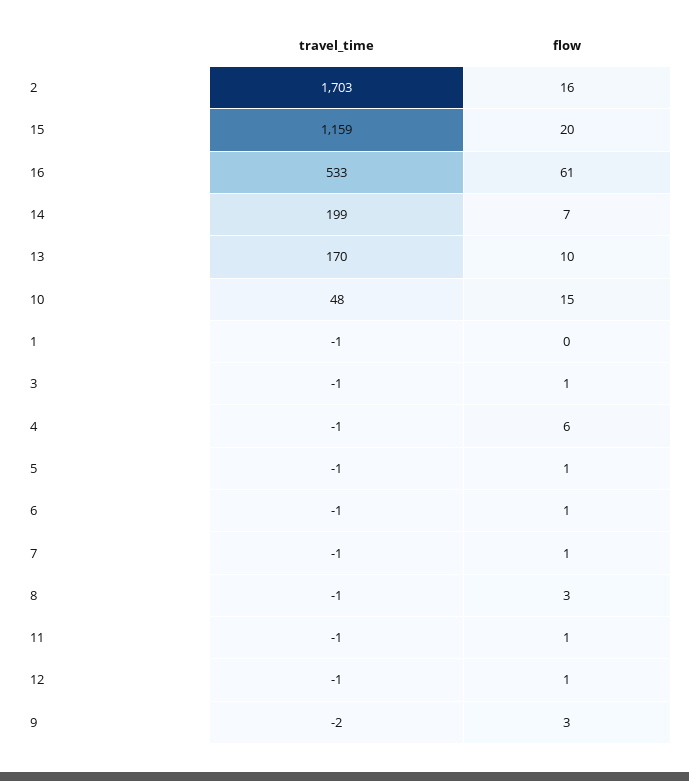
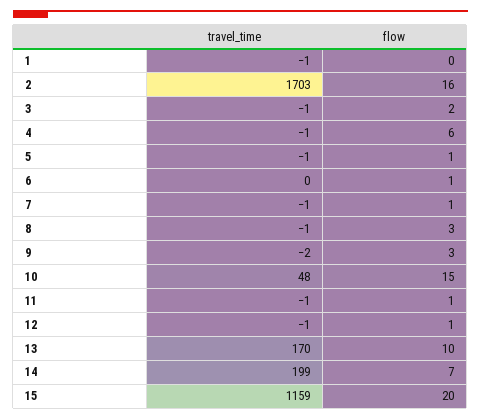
  {
    "travel_time": {
      "2": 1703,
      "15": 1159,
-     "16": 533,
      "14": 199,
      "13": 170,
      "10": 48,
      "1": -1,
      "3": -1,
      "4": -1,
      "5": -1,
-     "6": -1,
+     "6": 0,
      "7": -1,
      "8": -1,
      "11": -1,
      "12": -1,
      "9": -2
    },
    "flow": {
      "2": 16,
      "15": 20,
-     "16": 61,
      "14": 7,
      "13": 10,
      "10": 15,
      "1": 0,
-     "3": 1,
+     "3": 2,
      "4": 6,
      "5": 1,
      "6": 1,
      "7": 1,
      "8": 3,
      "11": 1,
      "12": 1,
      "9": 3
    }
  }

